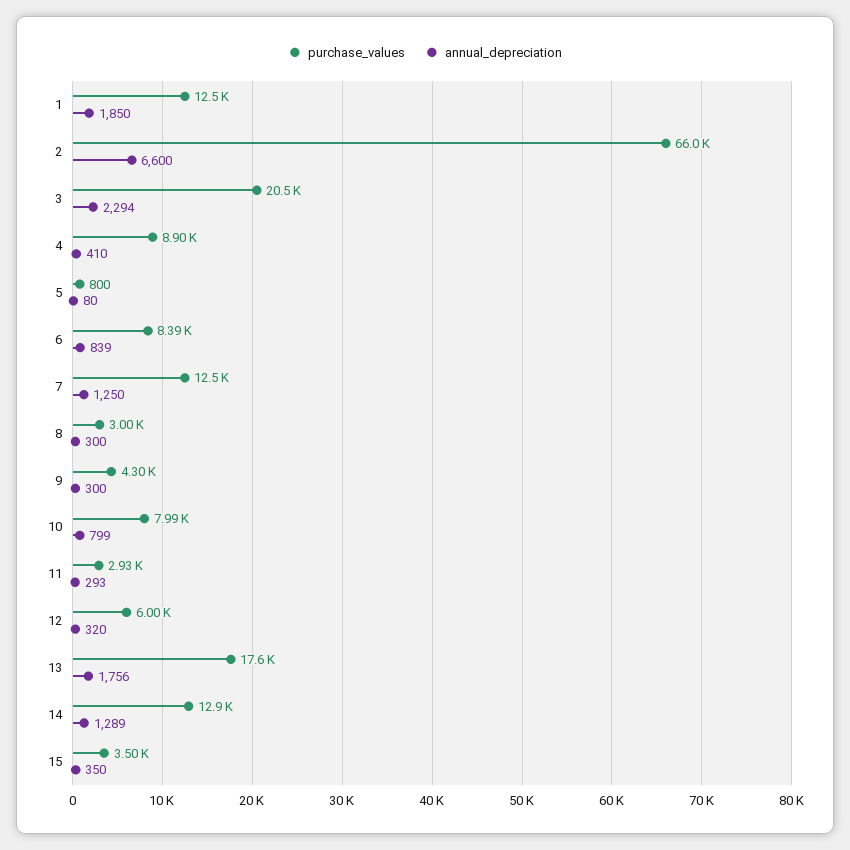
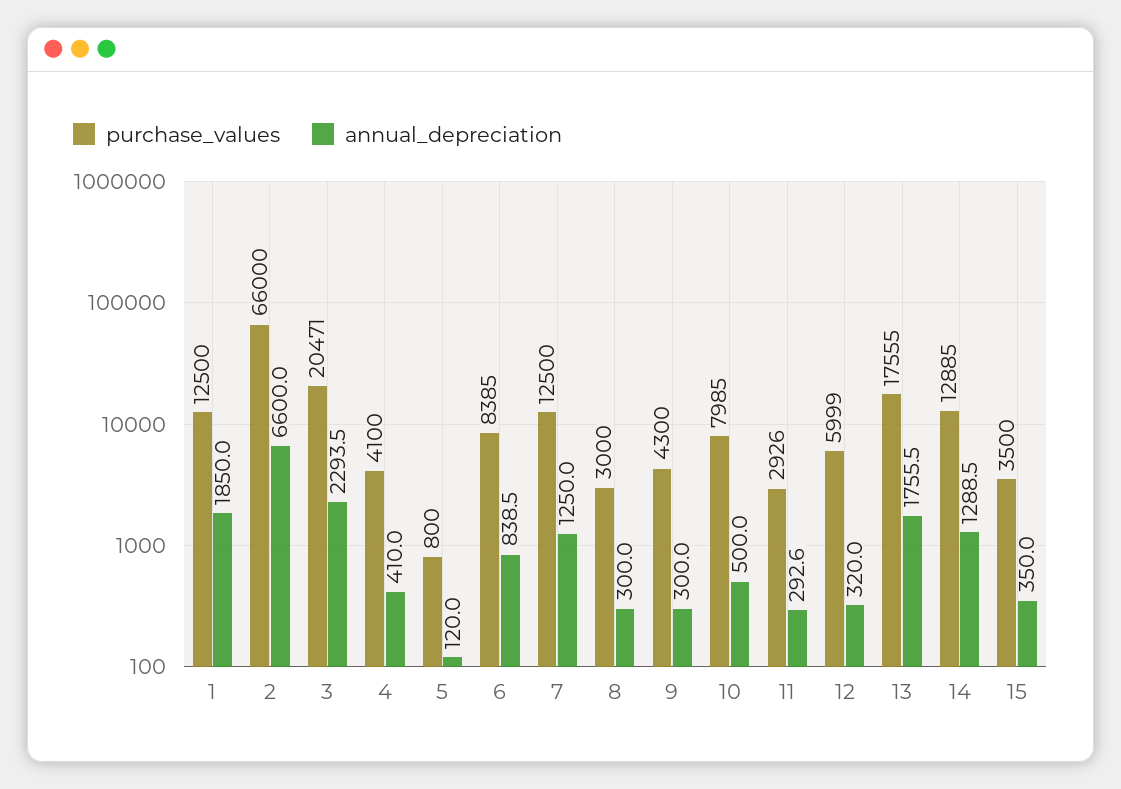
  {
    "purchase_values": {
      "1": 12500,
      "2": 66000,
      "3": 20471,
-     "4": 8900,
+     "4": 4100,
      "5": 800,
      "6": 8385,
      "7": 12500,
      "8": 3000,
      "9": 4300,
      "10": 7985,
      "11": 2926,
      "12": 5999,
      "13": 17555,
      "14": 12885,
      "15": 3500
    },
    "annual_depreciation": {
      "1": 1850,
      "2": 6600,
      "3": 2293.5,
      "4": 410,
-     "5": 80,
+     "5": 120,
      "6": 838.5,
      "7": 1250,
      "8": 300,
      "9": 300,
-     "10": 799,
+     "10": 500,
      "11": 292.6,
      "12": 320,
      "13": 1755.5,
      "14": 1288.5,
      "15": 350
    }
  }

